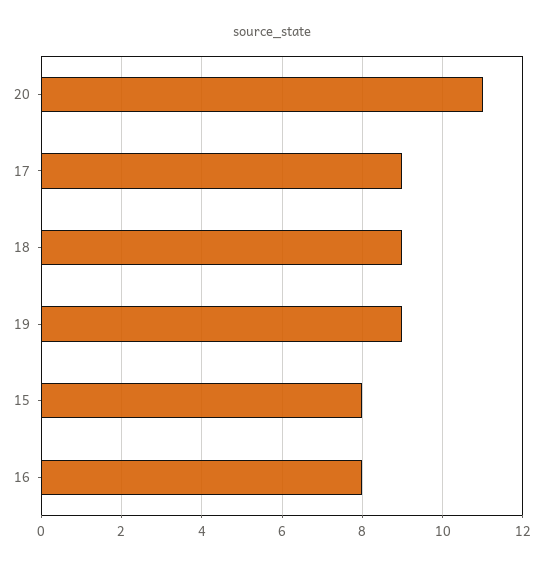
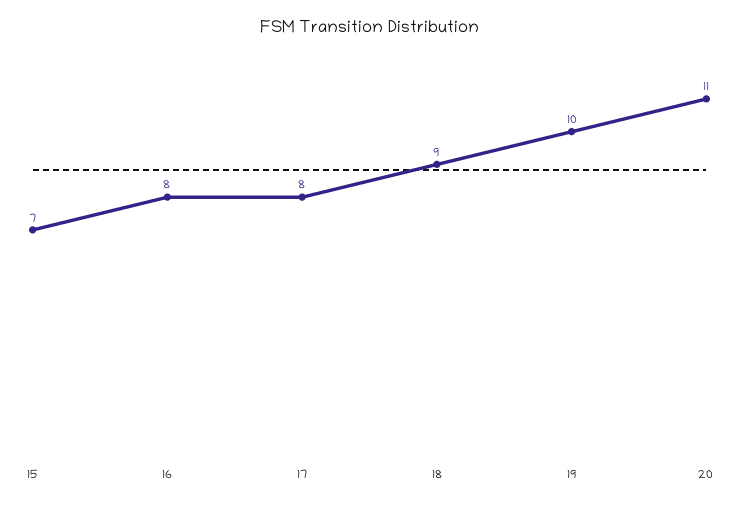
  {
    "20": 11,
-   "17": 9,
+   "17": 8,
    "18": 9,
-   "19": 9,
+   "19": 10,
-   "15": 8,
+   "15": 7,
    "16": 8
  }

